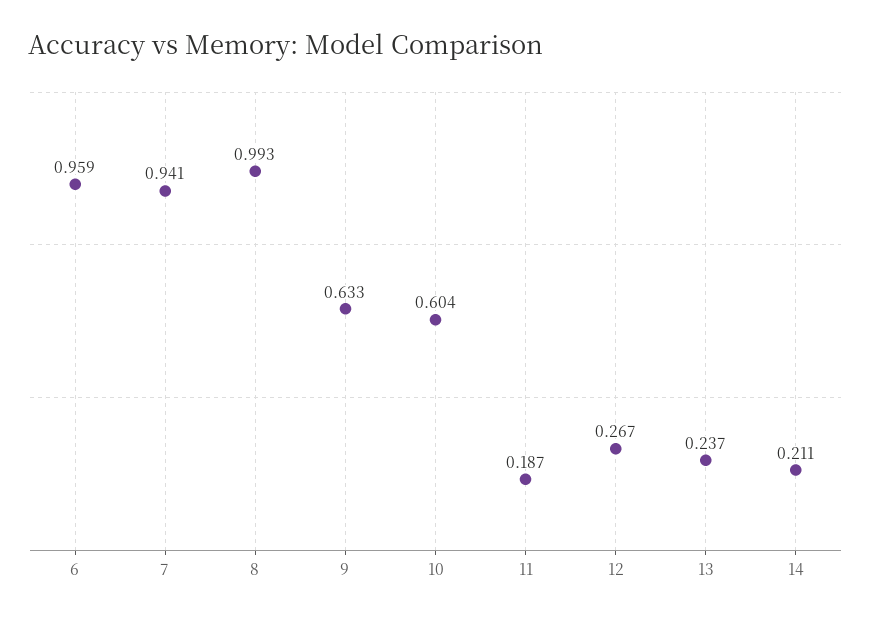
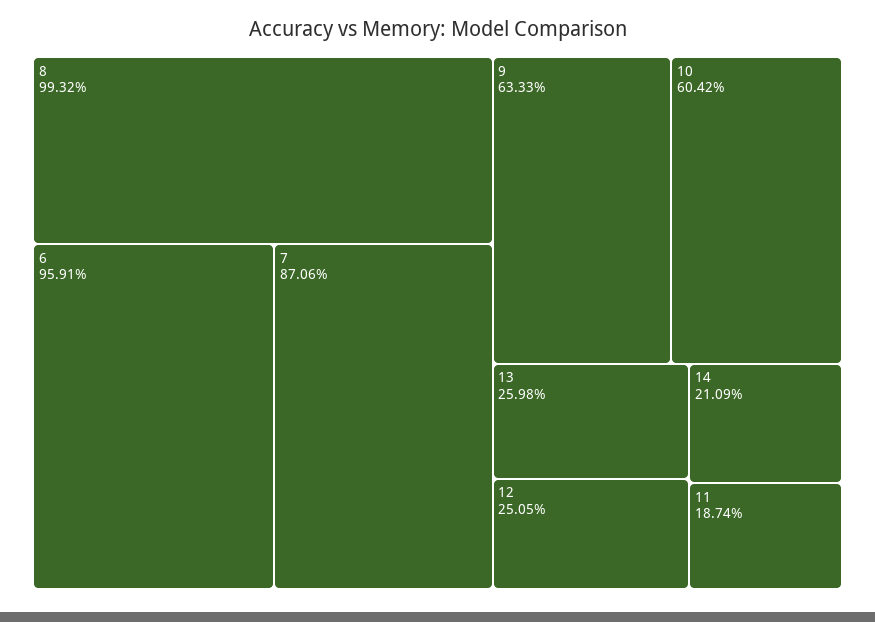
  {
    "6": 0.9591,
-   "7": 0.941,
+   "7": 0.8706,
    "8": 0.9932,
    "9": 0.6333,
    "10": 0.6042,
    "11": 0.1874,
-   "12": 0.267,
+   "12": 0.2505,
-   "13": 0.237,
+   "13": 0.2598,
    "14": 0.2109
  }

